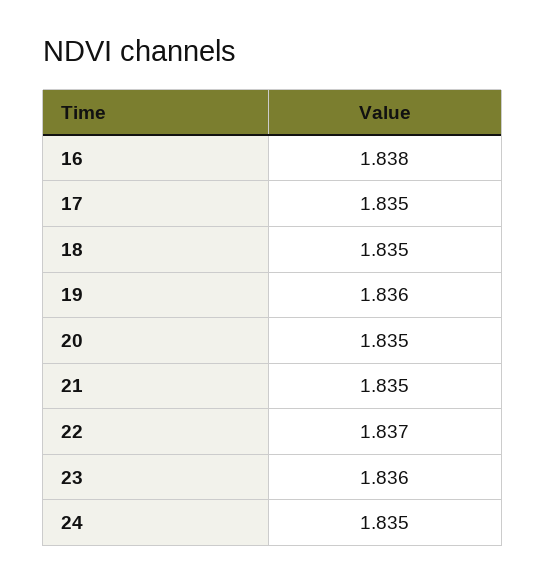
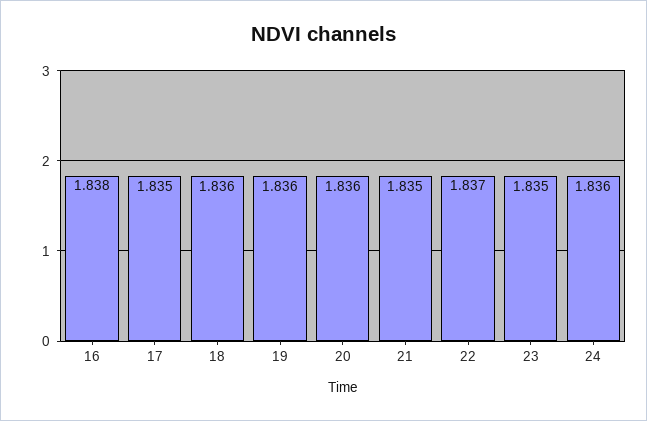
  {
    "16": 1.838,
    "17": 1.835,
-   "18": 1.835,
+   "18": 1.836,
    "19": 1.836,
-   "20": 1.835,
+   "20": 1.836,
    "21": 1.835,
    "22": 1.837,
-   "23": 1.836,
+   "23": 1.835,
-   "24": 1.835
+   "24": 1.836
  }

